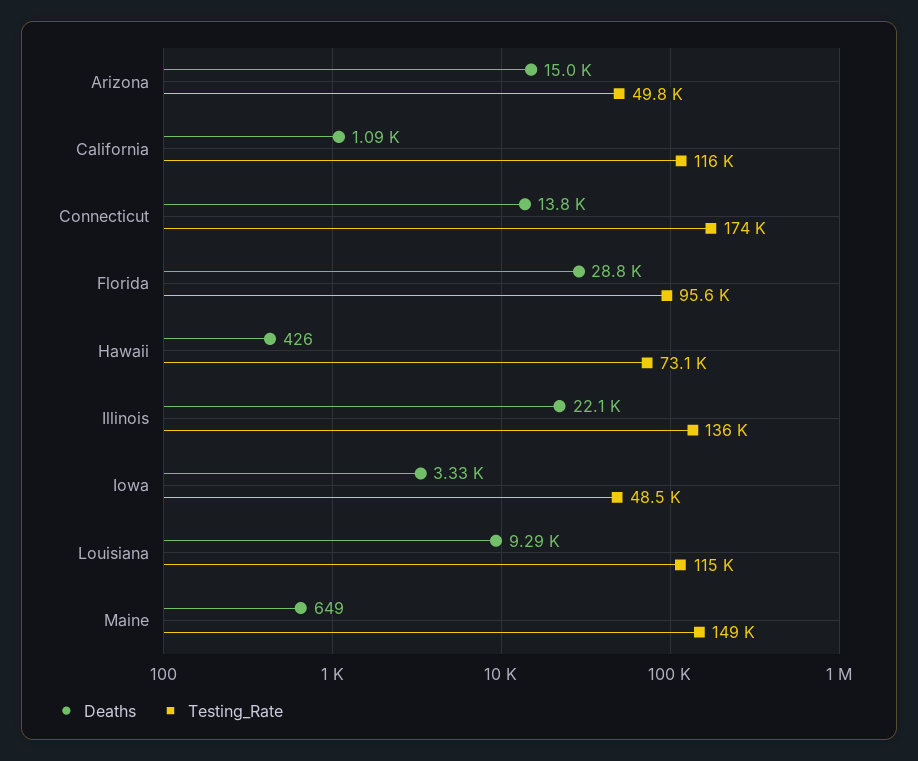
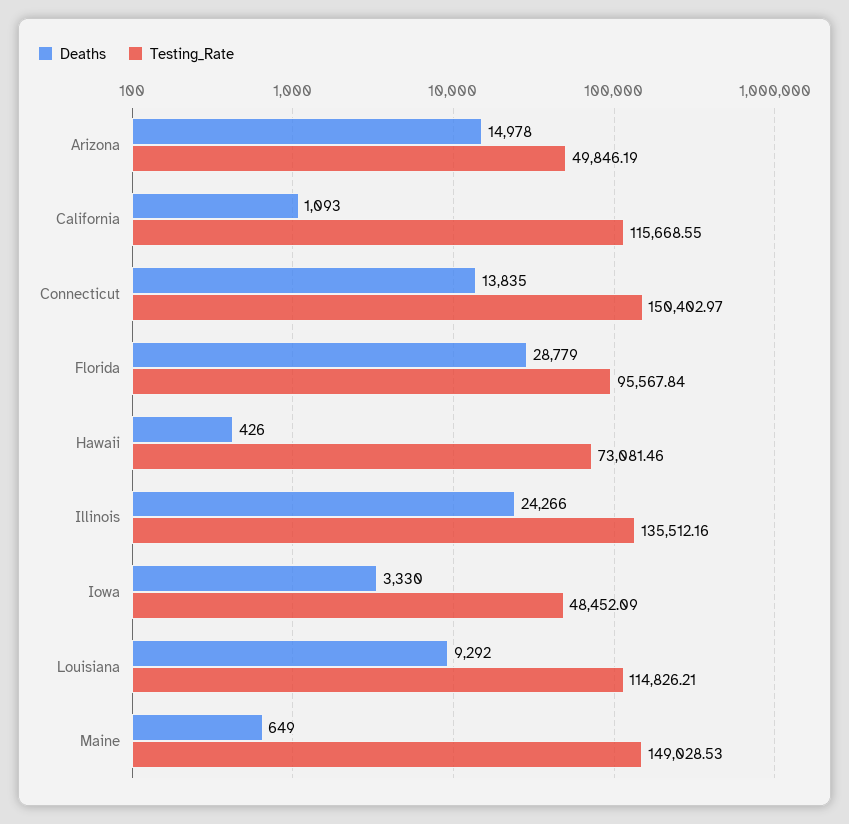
  {
    "Deaths": {
      "Arizona": 14978,
      "California": 1093,
      "Connecticut": 13835,
      "Florida": 28779,
      "Hawaii": 426,
-     "Illinois": 22100,
+     "Illinois": 24266,
      "Iowa": 3330,
      "Louisiana": 9292,
      "Maine": 649
    },
    "Testing_Rate": {
      "Arizona": 49846.19,
      "California": 115668.55,
-     "Connecticut": 174000,
+     "Connecticut": 150402.97,
      "Florida": 95567.84,
      "Hawaii": 73081.46,
      "Illinois": 135512.16,
      "Iowa": 48452.09,
      "Louisiana": 114826.21,
      "Maine": 149028.53
    }
  }

